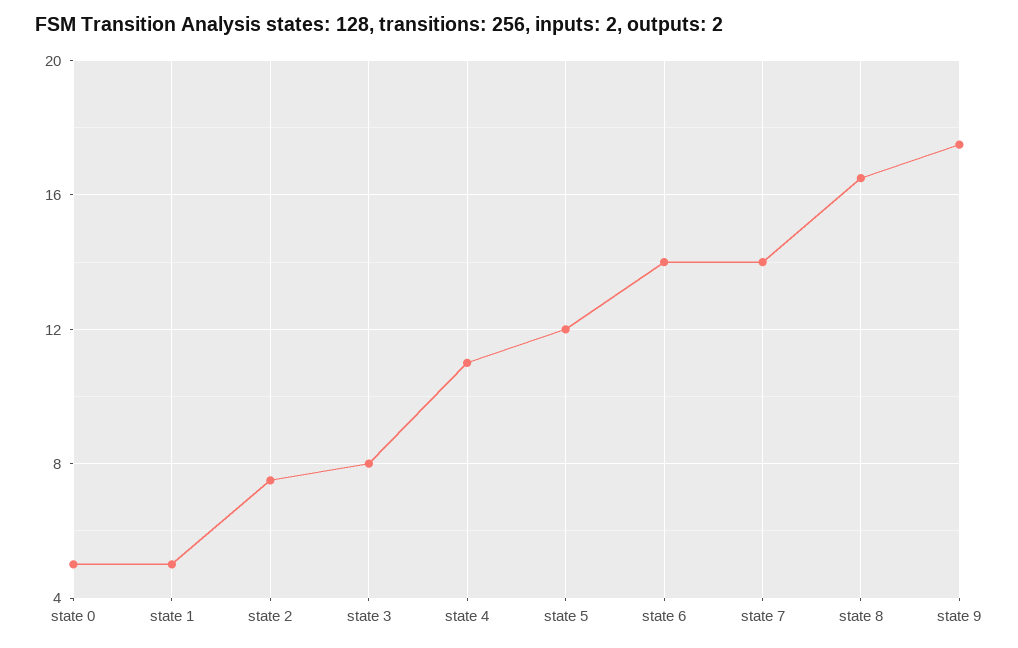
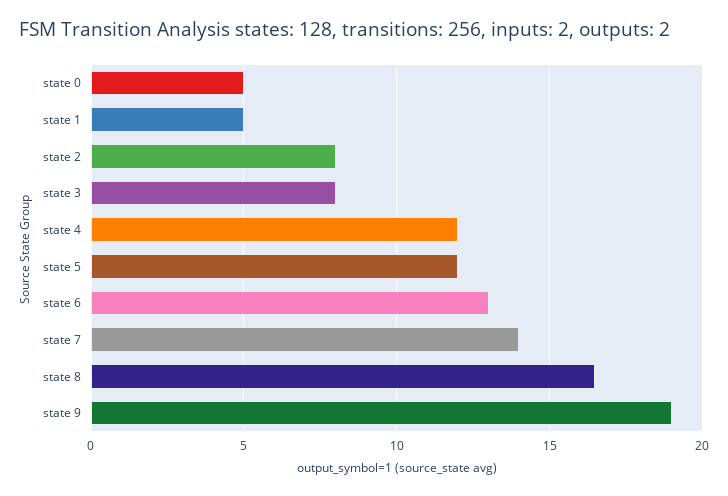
  {
    "state 0": 5,
    "state 1": 5,
-   "state 2": 7.5,
+   "state 2": 8,
    "state 3": 8,
-   "state 4": 11,
+   "state 4": 12,
    "state 5": 12,
-   "state 6": 14,
+   "state 6": 13,
    "state 7": 14,
    "state 8": 16.5,
-   "state 9": 17.5
+   "state 9": 19
  }

